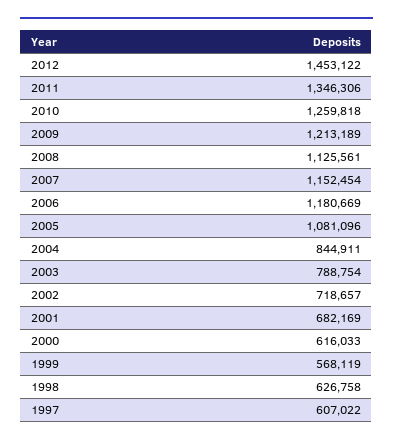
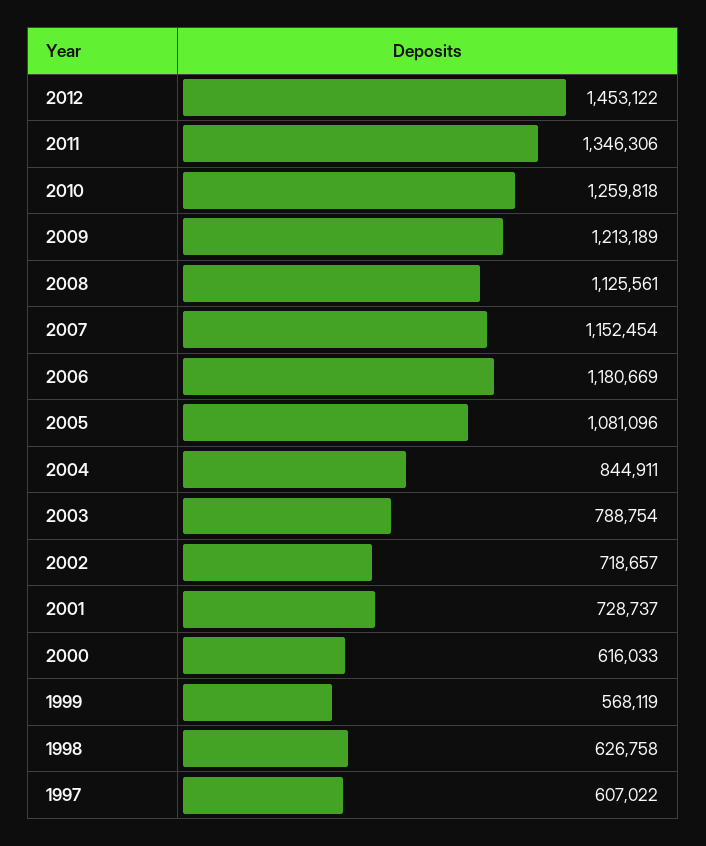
  {
    "2012": 1453122,
    "2011": 1346306,
    "2010": 1259818,
    "2009": 1213189,
    "2008": 1125561,
    "2007": 1152454,
    "2006": 1180669,
    "2005": 1081096,
    "2004": 844911,
    "2003": 788754,
    "2002": 718657,
-   "2001": 682169,
+   "2001": 728737,
    "2000": 616033,
    "1999": 568119,
    "1998": 626758,
    "1997": 607022
  }

